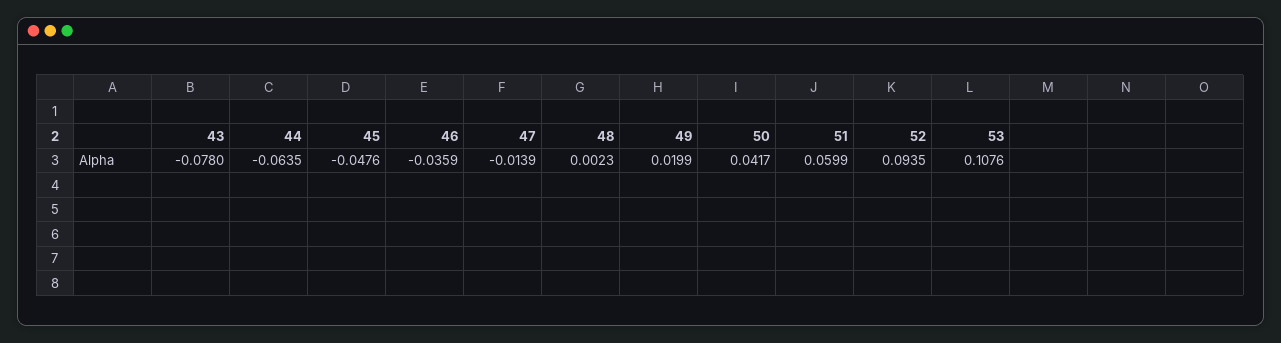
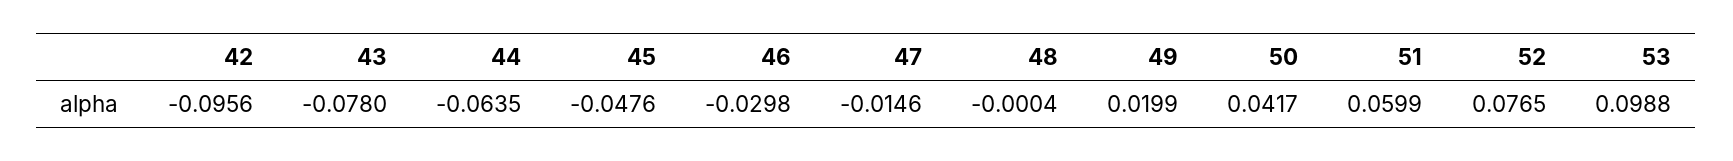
  {
    "43": -0.078,
    "44": -0.0635,
    "45": -0.0476,
-   "46": -0.0359,
+   "46": -0.0298,
-   "47": -0.0139,
+   "47": -0.0146,
-   "48": 0.0023,
+   "48": -0.0004,
    "49": 0.0199,
    "50": 0.0417,
    "51": 0.0599,
-   "52": 0.0935,
+   "52": 0.0765,
-   "53": 0.1076
+   "53": 0.0988,
+   "42": -0.0956
  }

